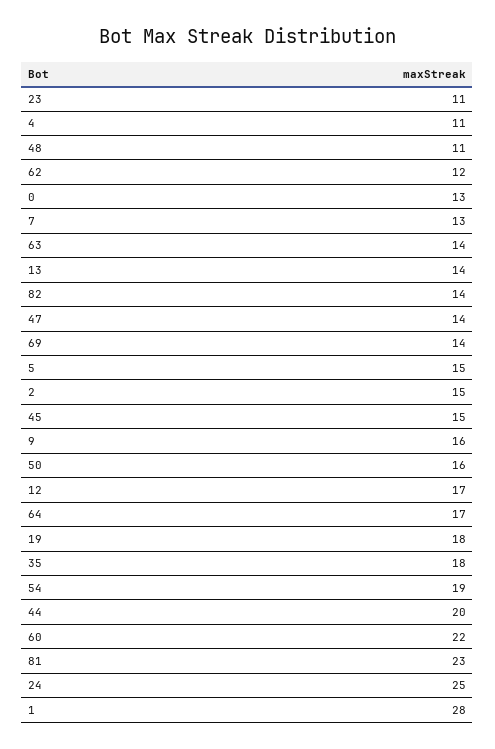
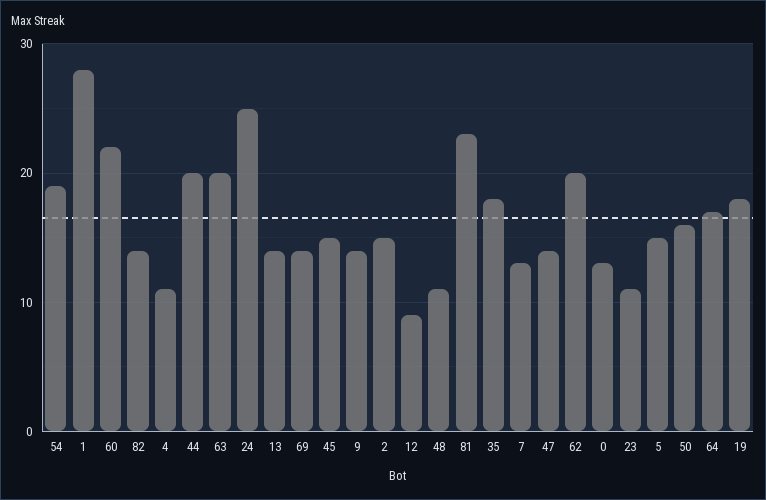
  {
    "23": 11,
    "4": 11,
    "48": 11,
-   "62": 12,
+   "62": 20,
    "0": 13,
    "7": 13,
-   "63": 14,
+   "63": 20,
    "13": 14,
    "82": 14,
    "47": 14,
    "69": 14,
    "5": 15,
    "2": 15,
    "45": 15,
-   "9": 16,
+   "9": 14,
    "50": 16,
-   "12": 17,
+   "12": 9,
    "64": 17,
    "19": 18,
    "35": 18,
    "54": 19,
    "44": 20,
    "60": 22,
    "81": 23,
    "24": 25,
    "1": 28
  }

